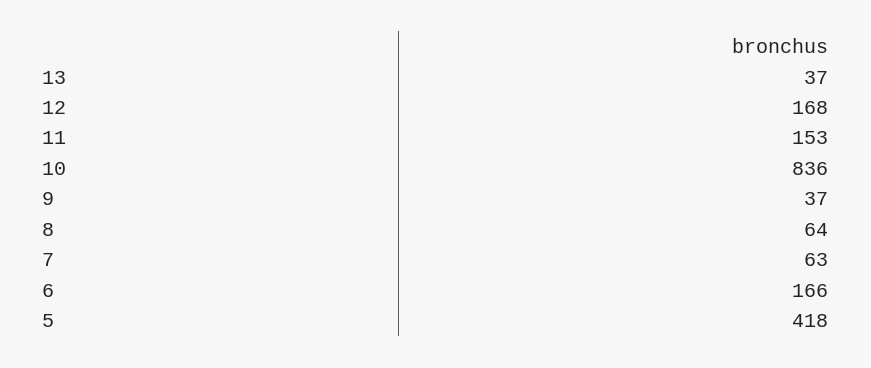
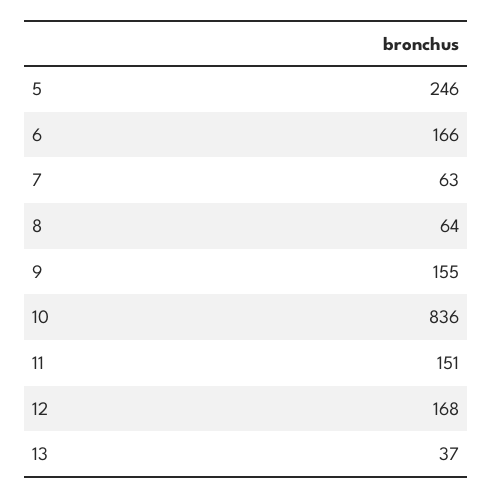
  {
    "13": 37,
    "12": 168,
-   "11": 153,
+   "11": 151,
    "10": 836,
-   "9": 37,
+   "9": 155,
    "8": 64,
    "7": 63,
    "6": 166,
-   "5": 418
+   "5": 246
  }

